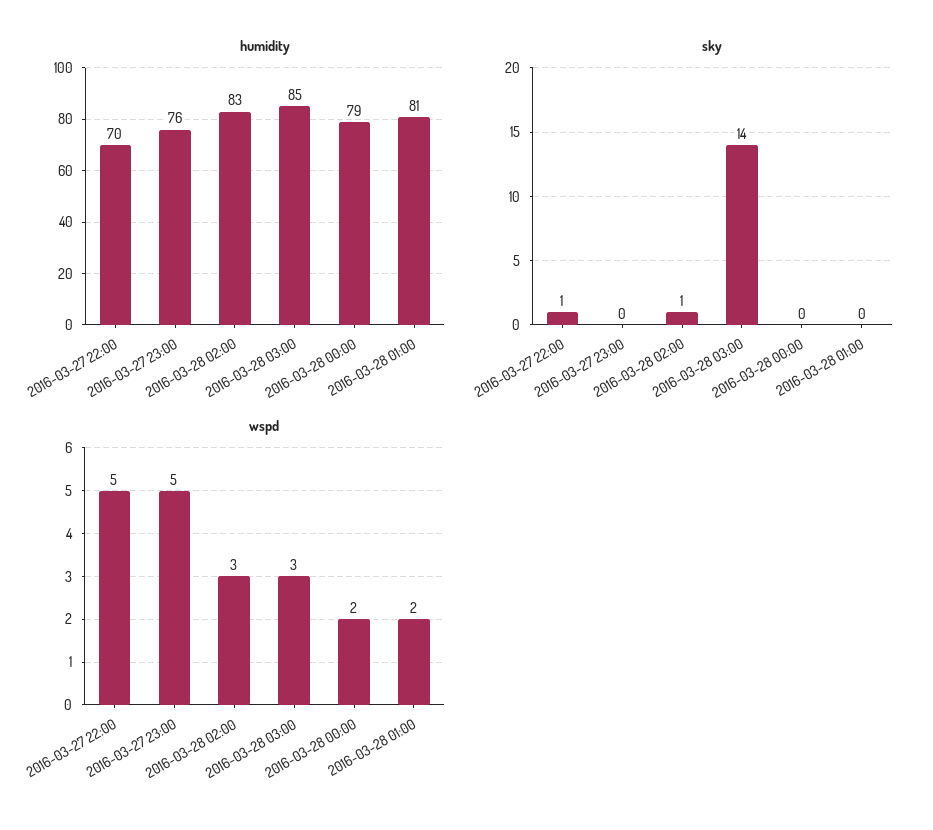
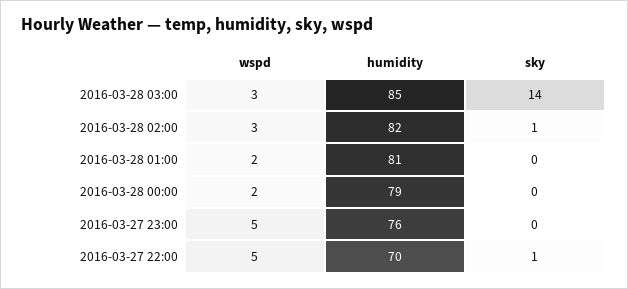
  {
    "humidity": {
      "2016-03-27 22:00": 70,
      "2016-03-27 23:00": 76,
-     "2016-03-28 02:00": 83,
+     "2016-03-28 02:00": 82,
      "2016-03-28 03:00": 85,
      "2016-03-28 00:00": 79,
      "2016-03-28 01:00": 81
    },
    "sky": {
      "2016-03-27 22:00": 1,
      "2016-03-27 23:00": 0,
      "2016-03-28 02:00": 1,
      "2016-03-28 03:00": 14,
      "2016-03-28 00:00": 0,
      "2016-03-28 01:00": 0
    },
    "wspd": {
      "2016-03-27 22:00": 5,
      "2016-03-27 23:00": 5,
      "2016-03-28 02:00": 3,
      "2016-03-28 03:00": 3,
      "2016-03-28 00:00": 2,
      "2016-03-28 01:00": 2
    }
  }

